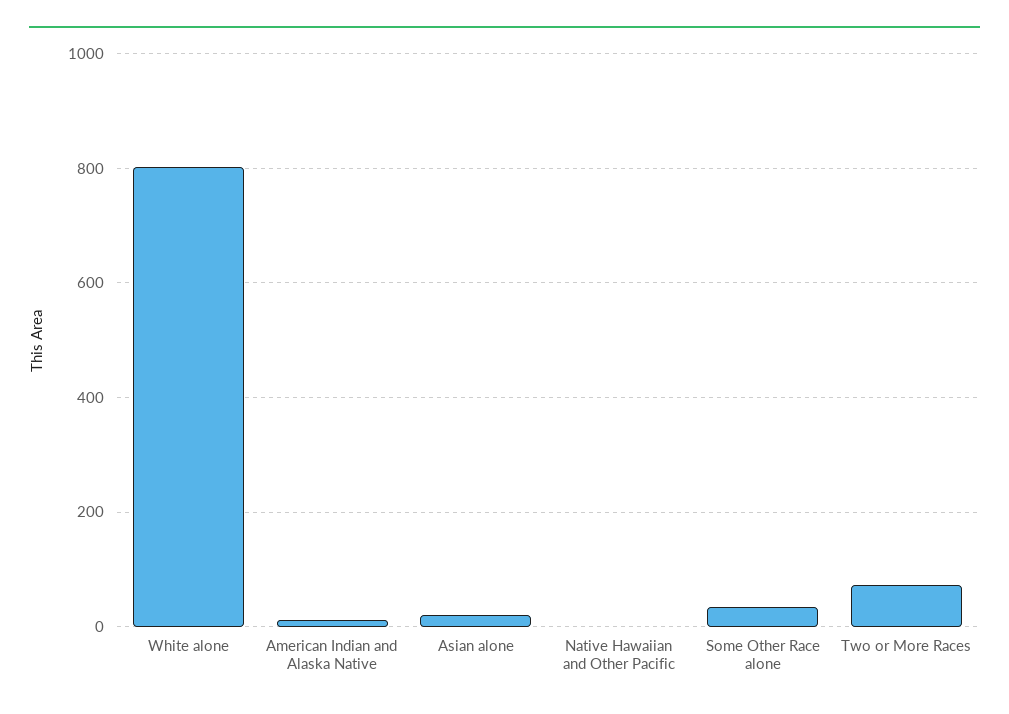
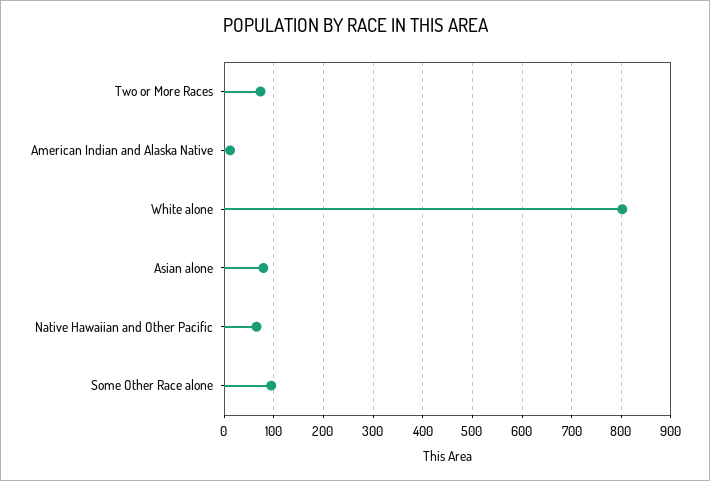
  {
    "White alone": 800,
    "American Indian and Alaska Native": 20,
-   "Asian alone": 20,
+   "Asian alone": 80,
-   "Native Hawaiian and Other Pacific": 0,
+   "Native Hawaiian and Other Pacific": 60,
-   "Some Other Race alone": 40,
+   "Some Other Race alone": 100,
    "Two or More Races": 80
  }

